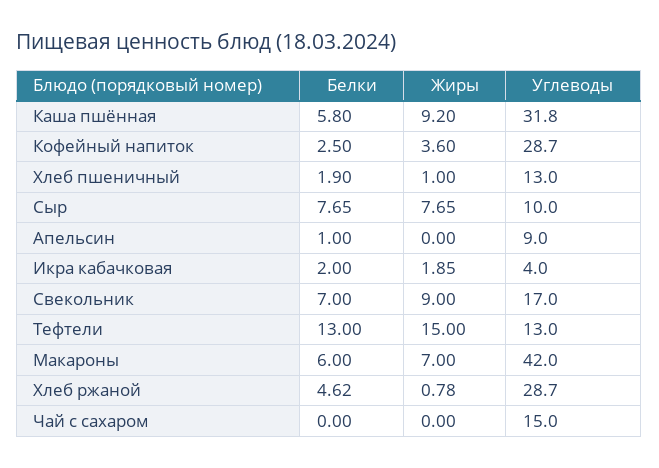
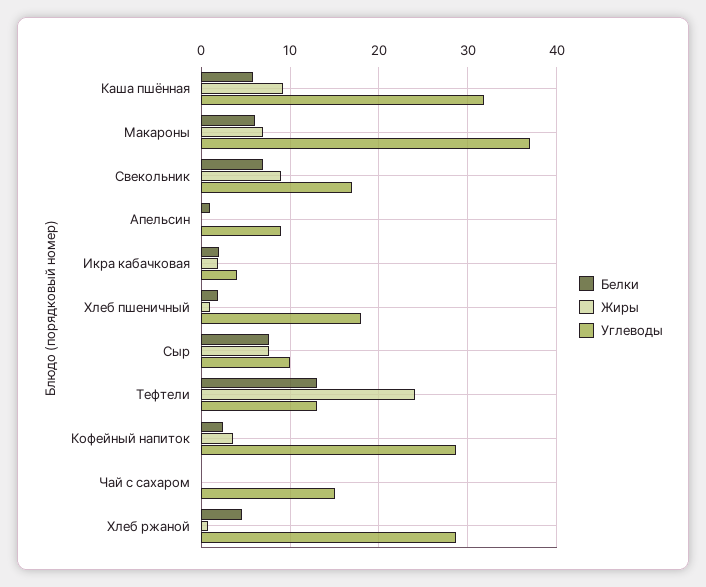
  {
    "Белки": {
      "Каша пшённая": 5.8,
      "Кофейный напиток": 2.5,
      "Хлеб пшеничный": 1.9,
      "Сыр": 7.65,
      "Апельсин": 1,
      "Икра кабачковая": 2,
      "Свекольник": 7,
      "Тефтели": 13,
      "Макароны": 6,
      "Хлеб ржаной": 4.62,
      "Чай с сахаром": 0
    },
    "Жиры": {
      "Каша пшённая": 9.2,
      "Кофейный напиток": 3.6,
      "Хлеб пшеничный": 1,
      "Сыр": 7.65,
      "Апельсин": 0,
      "Икра кабачковая": 1.85,
      "Свекольник": 9,
-     "Тефтели": 15,
+     "Тефтели": 24,
      "Макароны": 7,
      "Хлеб ржаной": 0.78,
      "Чай с сахаром": 0
    },
    "Углеводы": {
      "Каша пшённая": 31.8,
      "Кофейный напиток": 28.7,
-     "Хлеб пшеничный": 13,
+     "Хлеб пшеничный": 18,
      "Сыр": 10,
      "Апельсин": 9,
      "Икра кабачковая": 4,
      "Свекольник": 17,
      "Тефтели": 13,
-     "Макароны": 42,
+     "Макароны": 37,
      "Хлеб ржаной": 28.7,
      "Чай с сахаром": 15
    }
  }

